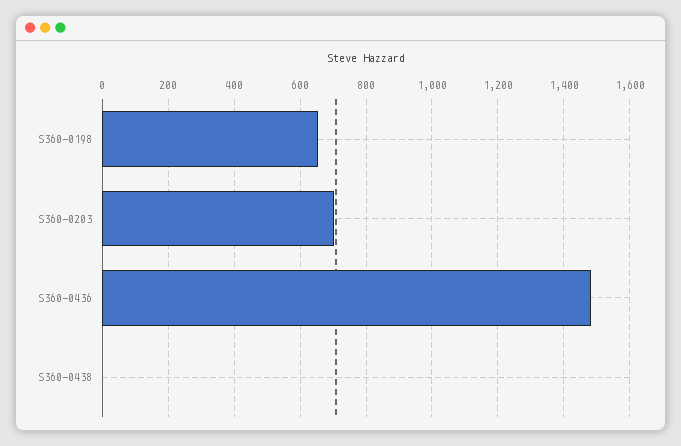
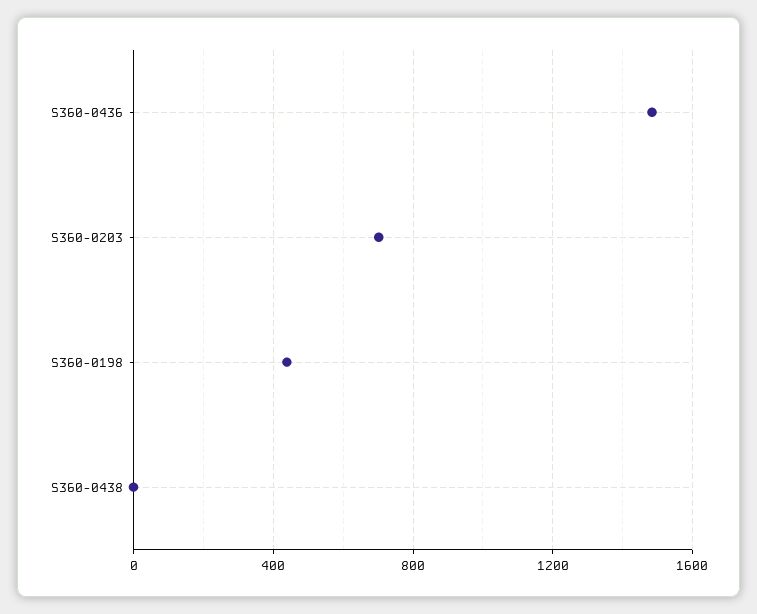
  {
-   "S360-0198": 660,
+   "S360-0198": 450,
    "S360-0203": 700,
    "S360-0436": 1480,
    "S360-0438": 0
  }

